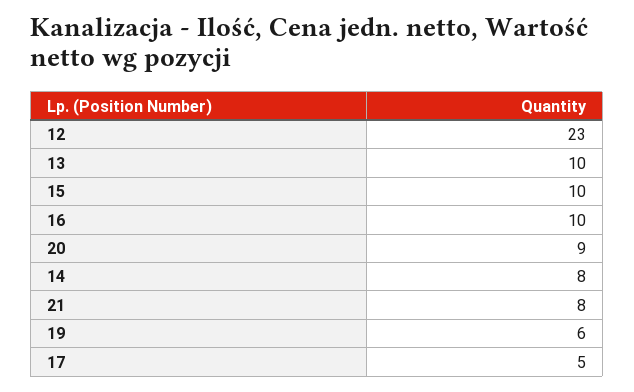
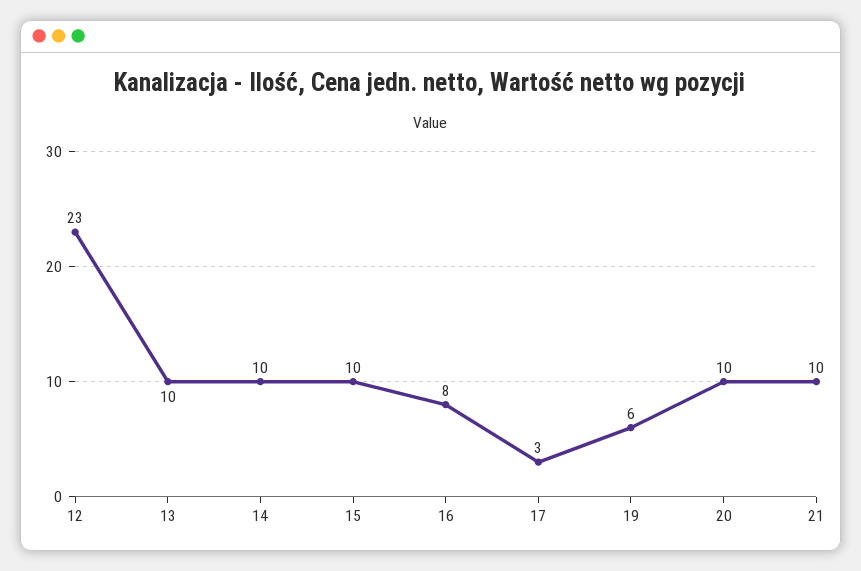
  {
    "12": 23,
    "13": 10,
    "15": 10,
-   "16": 10,
+   "16": 8,
-   "20": 9,
+   "20": 10,
-   "14": 8,
+   "14": 10,
-   "21": 8,
+   "21": 10,
    "19": 6,
-   "17": 5
+   "17": 3
  }

